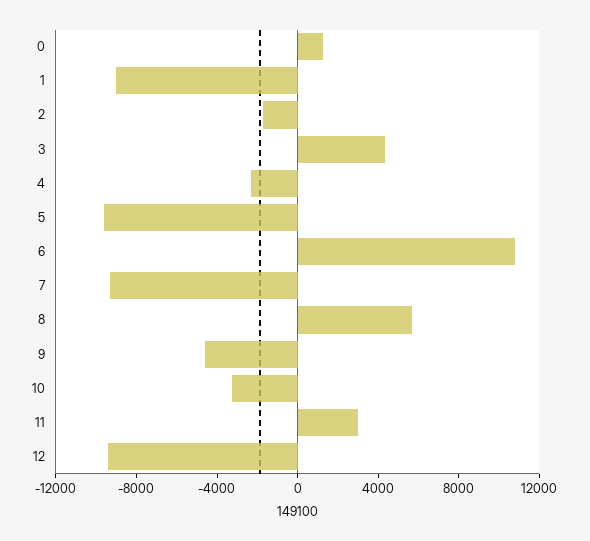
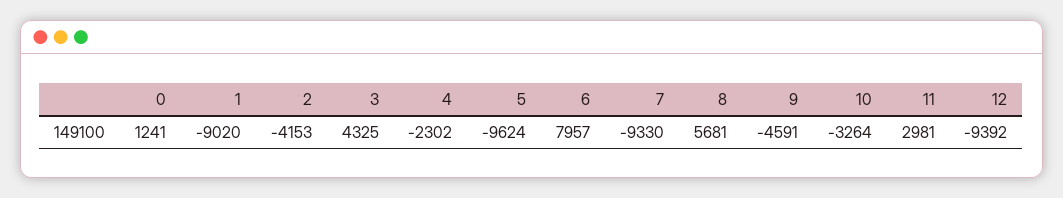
  {
    "0": 1241,
    "1": -9020,
-   "2": -2000,
+   "2": -4153,
    "3": 4325,
    "4": -2302,
    "5": -9624,
-   "6": 11000,
+   "6": 7957,
    "7": -9330,
    "8": 5681,
    "9": -4591,
    "10": -3264,
    "11": 2981,
    "12": -9392
  }

